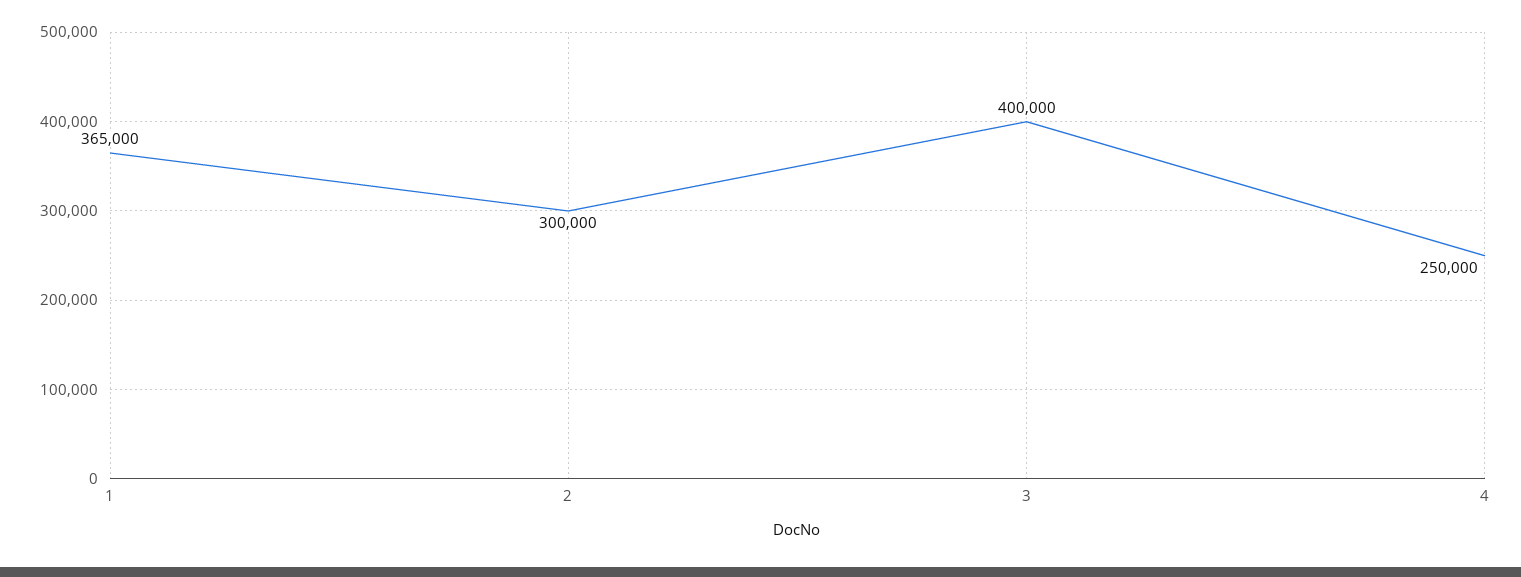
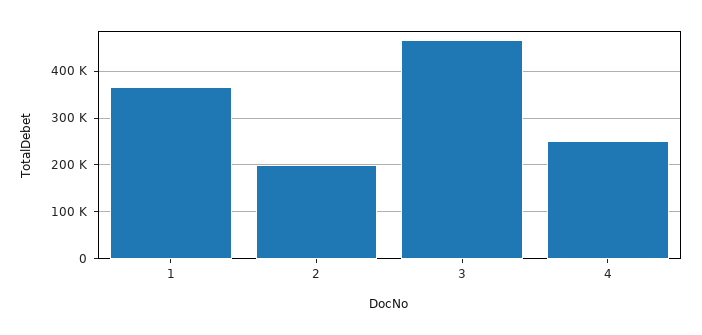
  {
    "1": 365000,
-   "2": 300000,
+   "2": 200000,
-   "3": 400000,
+   "3": 460000,
    "4": 250000
  }

